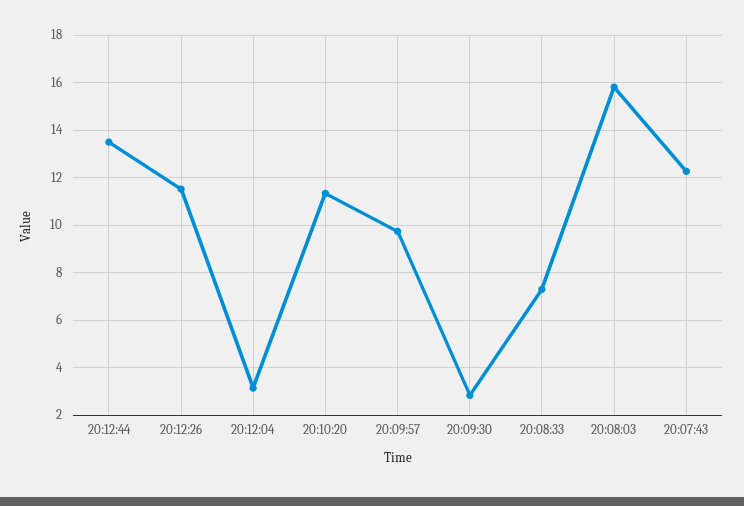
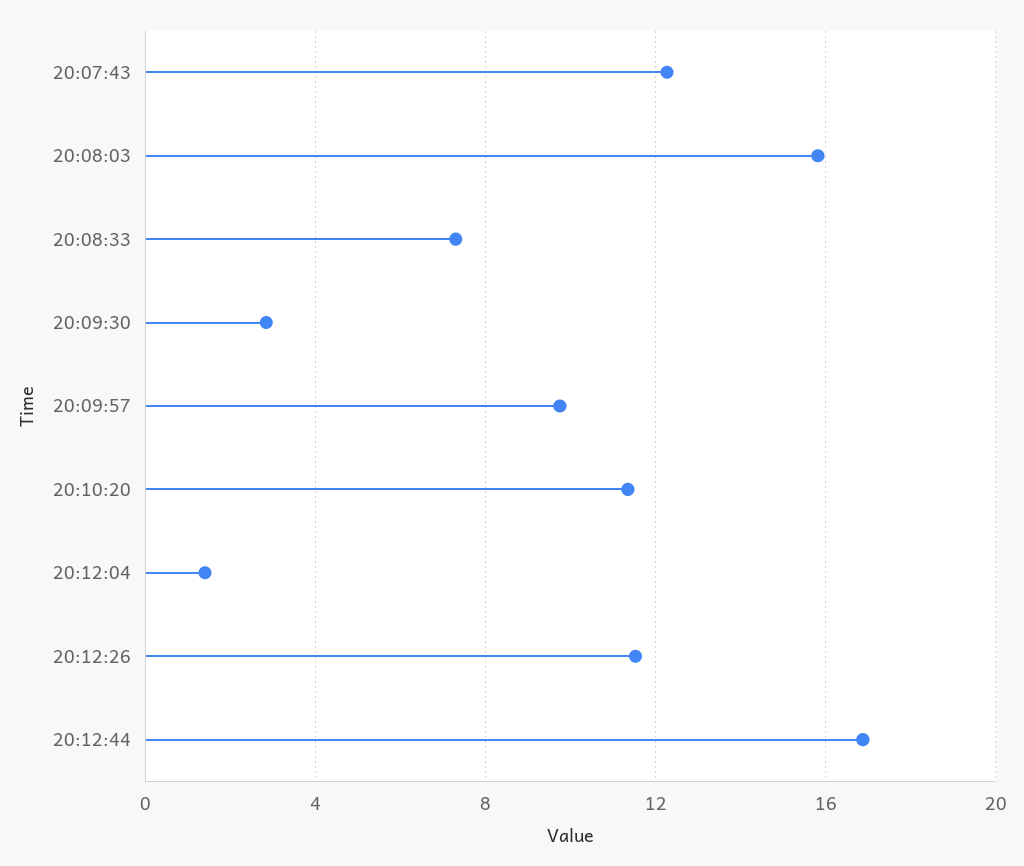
  {
-   "20:12:44": 13.5,
+   "20:12:44": 17,
    "20:12:26": 11.5,
-   "20:12:04": 3,
+   "20:12:04": 1.5,
    "20:10:20": 11.5,
    "20:09:57": 9.5,
    "20:09:30": 3,
    "20:08:33": 7.5,
    "20:08:03": 16,
    "20:07:43": 12.5
  }

